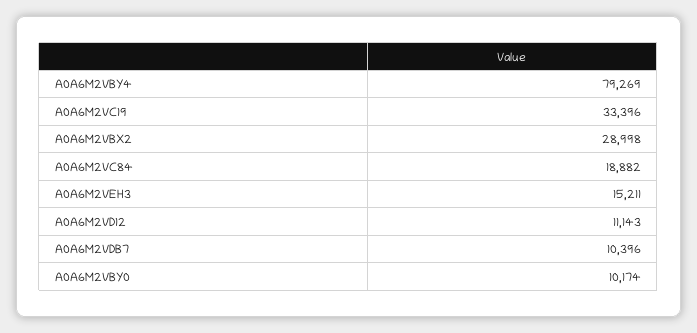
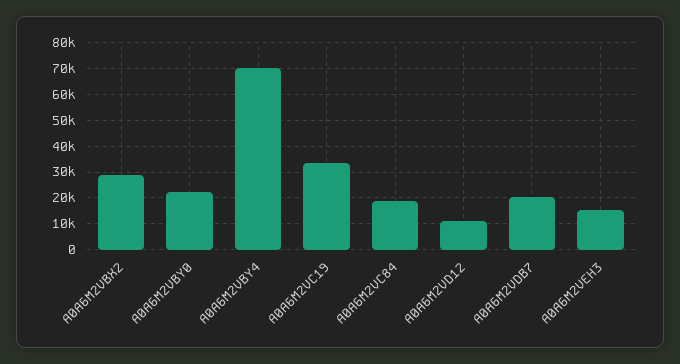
  {
-   "A0A6M2VBY4": 79269,
+   "A0A6M2VBY4": 70000,
    "A0A6M2VC19": 33396,
    "A0A6M2VBX2": 28998,
    "A0A6M2VC84": 18882,
    "A0A6M2VEH3": 15211,
    "A0A6M2VD12": 11143,
-   "A0A6M2VDB7": 10396,
+   "A0A6M2VDB7": 20000,
-   "A0A6M2VBY0": 10174
+   "A0A6M2VBY0": 22500
  }

